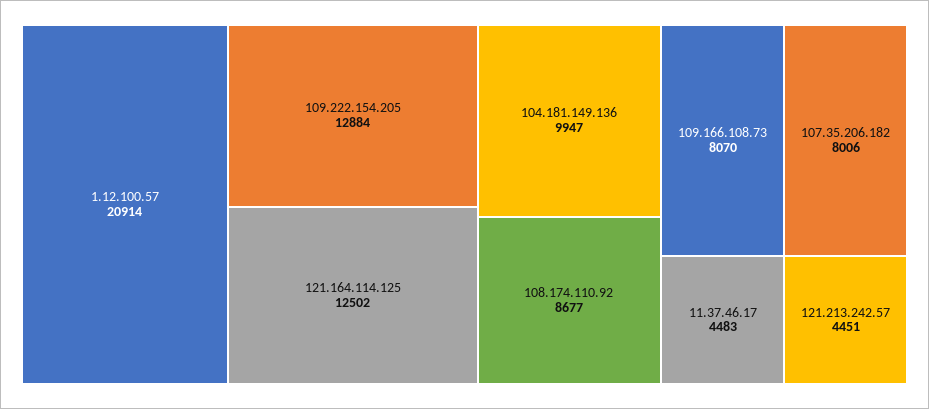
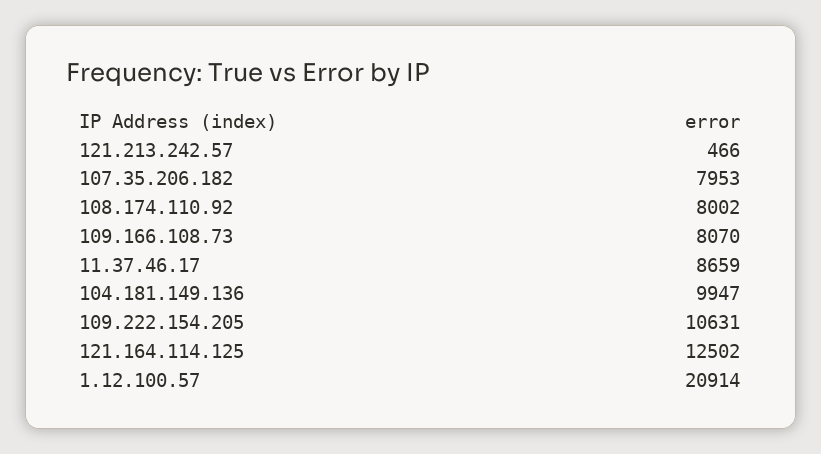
  {
    "1.12.100.57": 20914,
-   "109.222.154.205": 12884,
+   "109.222.154.205": 10631,
    "121.164.114.125": 12502,
    "104.181.149.136": 9947,
-   "108.174.110.92": 8677,
+   "108.174.110.92": 8002,
    "109.166.108.73": 8070,
-   "107.35.206.182": 8006,
+   "107.35.206.182": 7953,
-   "11.37.46.17": 4483,
+   "11.37.46.17": 8659,
-   "121.213.242.57": 4451
+   "121.213.242.57": 466
  }

